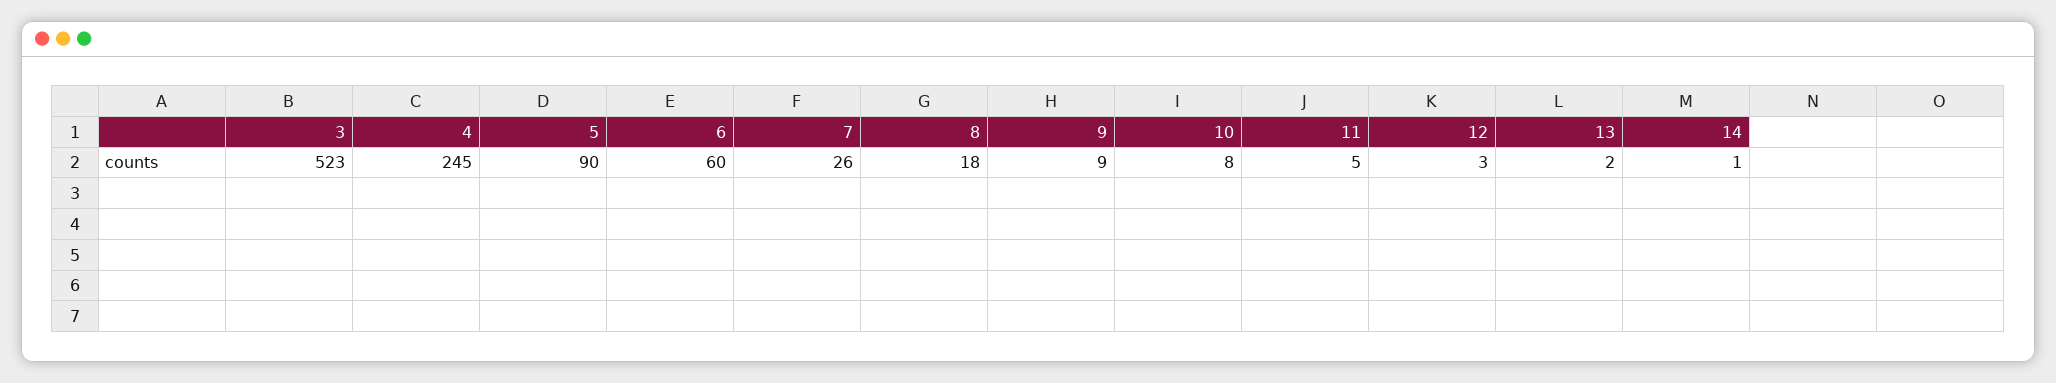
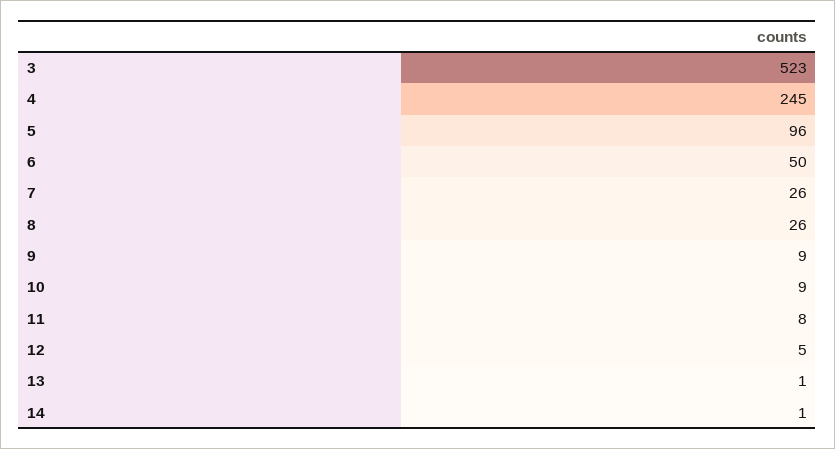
  {
    "3": 523,
    "4": 245,
-   "5": 90,
+   "5": 96,
-   "6": 60,
+   "6": 50,
    "7": 26,
-   "8": 18,
+   "8": 26,
    "9": 9,
-   "10": 8,
+   "10": 9,
-   "11": 5,
+   "11": 8,
-   "12": 3,
+   "12": 5,
-   "13": 2,
+   "13": 1,
    "14": 1
  }

